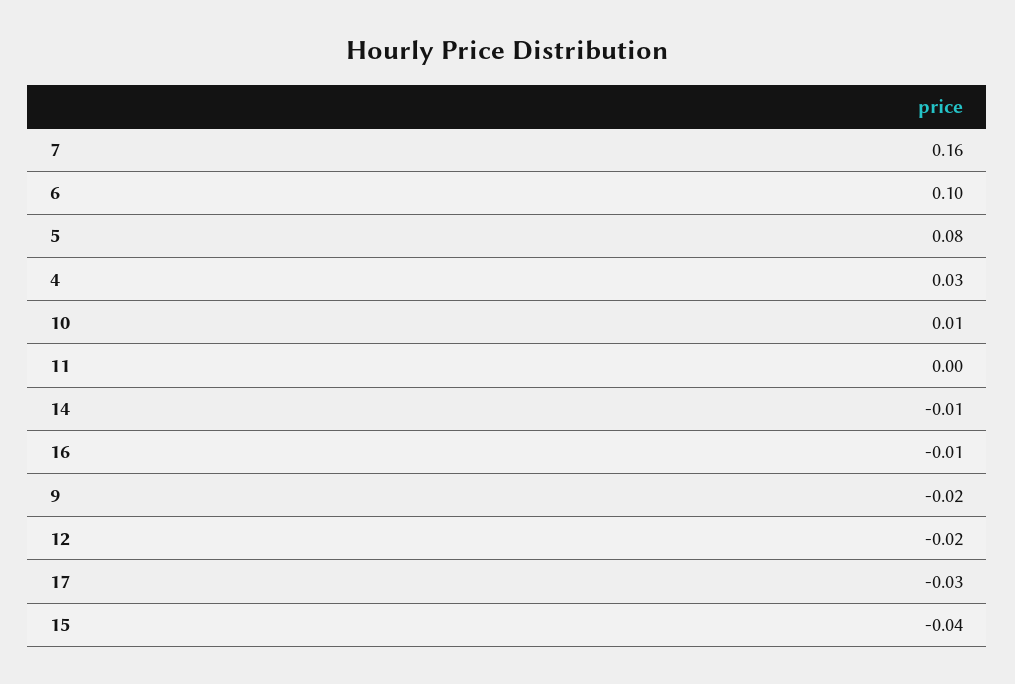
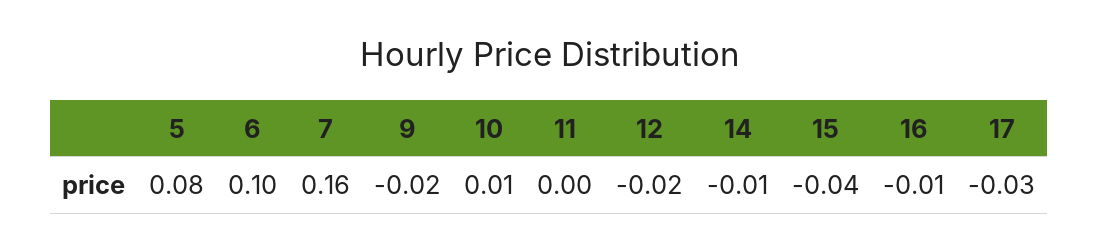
  {
    "7": 0.16,
    "6": 0.1,
    "5": 0.08,
-   "4": 0.03,
    "10": 0.01,
    "11": 0,
    "14": -0.01,
    "16": -0.01,
    "9": -0.02,
    "12": -0.02,
    "17": -0.03,
    "15": -0.04
  }

